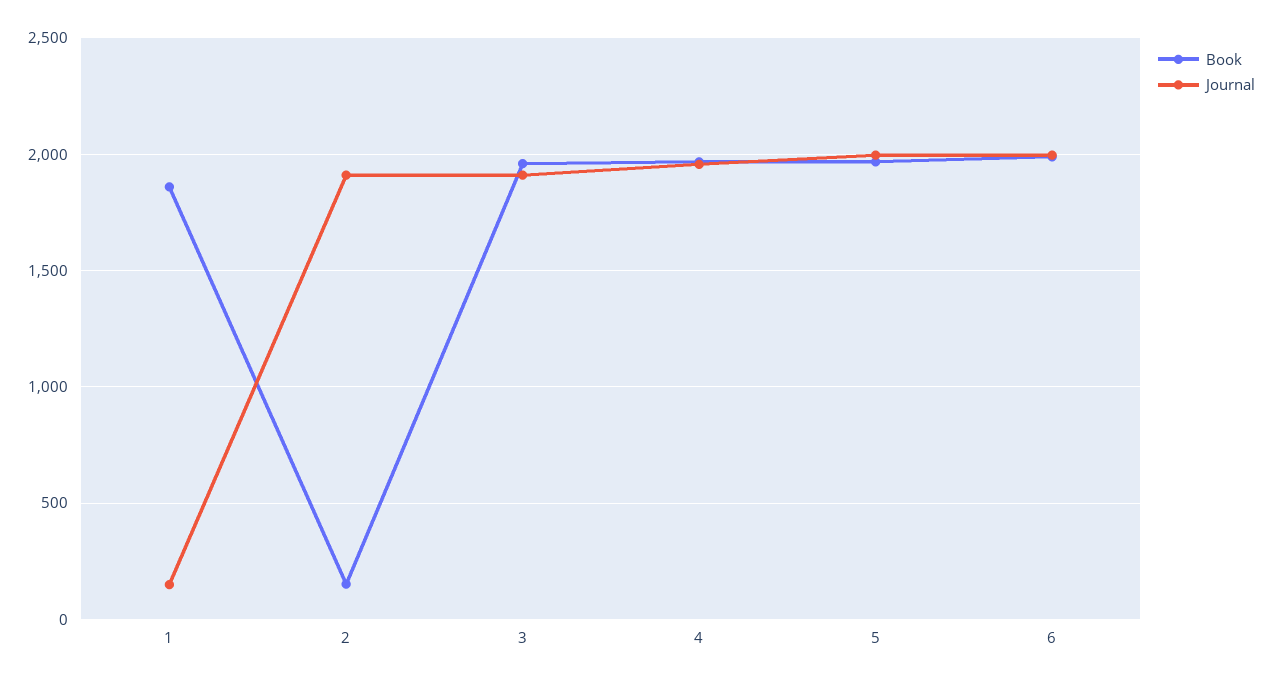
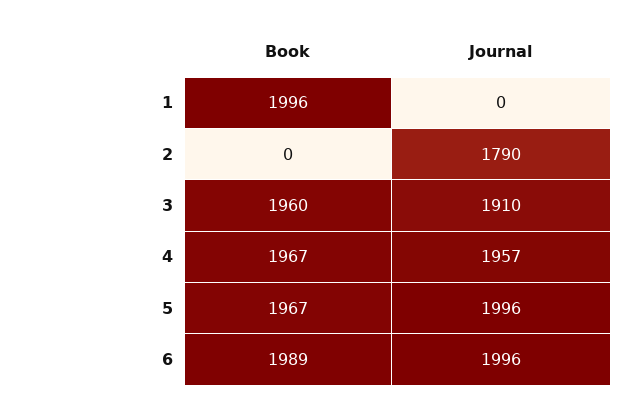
  {
    "Book": {
-     "1": 1850,
+     "1": 1996,
-     "2": 150,
+     "2": 0,
      "3": 1960,
      "4": 1967,
      "5": 1967,
      "6": 1989
    },
    "Journal": {
-     "1": 150,
+     "1": 0,
-     "2": 1900,
+     "2": 1790,
      "3": 1910,
      "4": 1957,
      "5": 1996,
      "6": 1996
    }
  }

